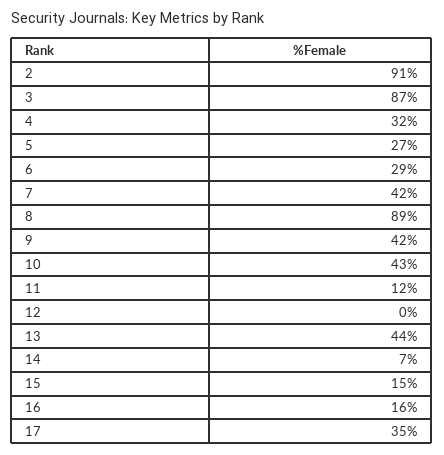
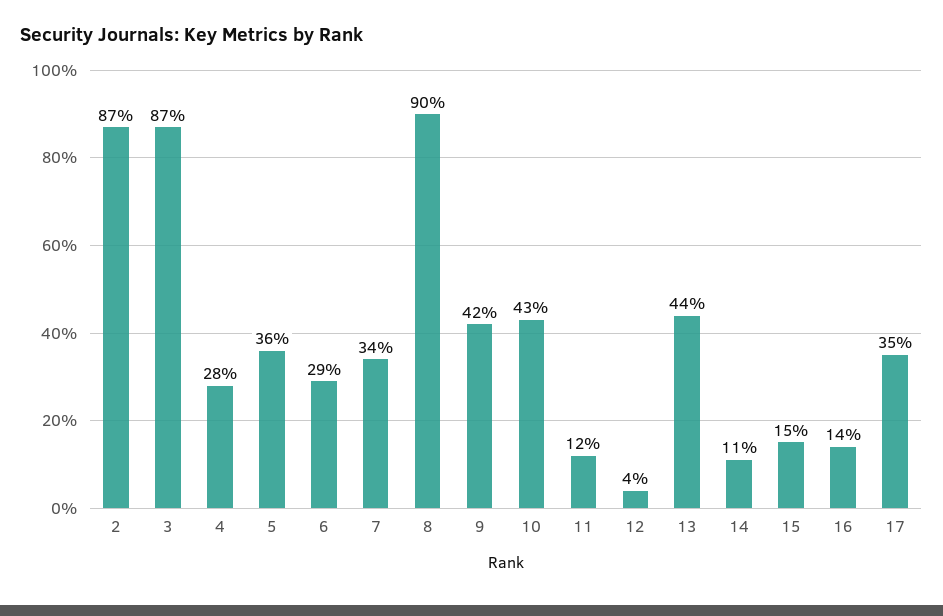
  {
-   "2": 91,
+   "2": 87,
    "3": 87,
-   "4": 32,
+   "4": 28,
-   "5": 27,
+   "5": 36,
    "6": 29,
-   "7": 42,
+   "7": 34,
-   "8": 89,
+   "8": 90,
    "9": 42,
    "10": 43,
    "11": 12,
-   "12": 0,
+   "12": 4,
    "13": 44,
-   "14": 7,
+   "14": 11,
    "15": 15,
-   "16": 16,
+   "16": 14,
    "17": 35
  }

